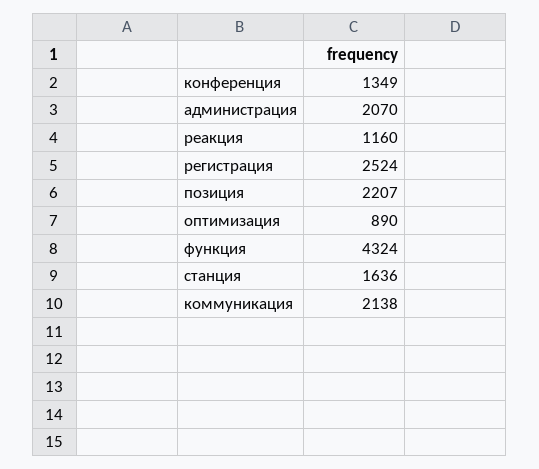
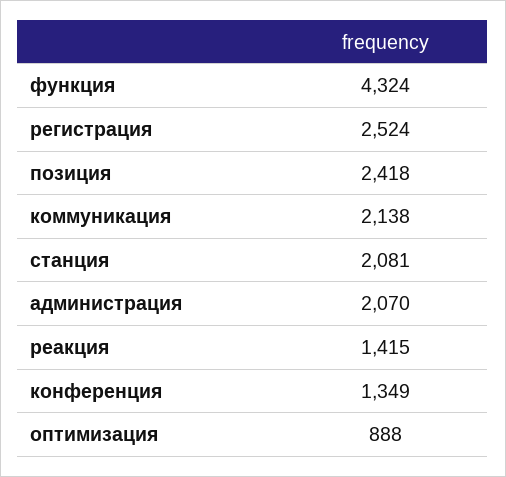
  {
    "конференция": 1349,
    "администрация": 2070,
-   "реакция": 1160,
+   "реакция": 1415,
    "регистрация": 2524,
-   "позиция": 2207,
+   "позиция": 2418,
-   "оптимизация": 890,
+   "оптимизация": 888,
    "функция": 4324,
-   "станция": 1636,
+   "станция": 2081,
    "коммуникация": 2138
  }

